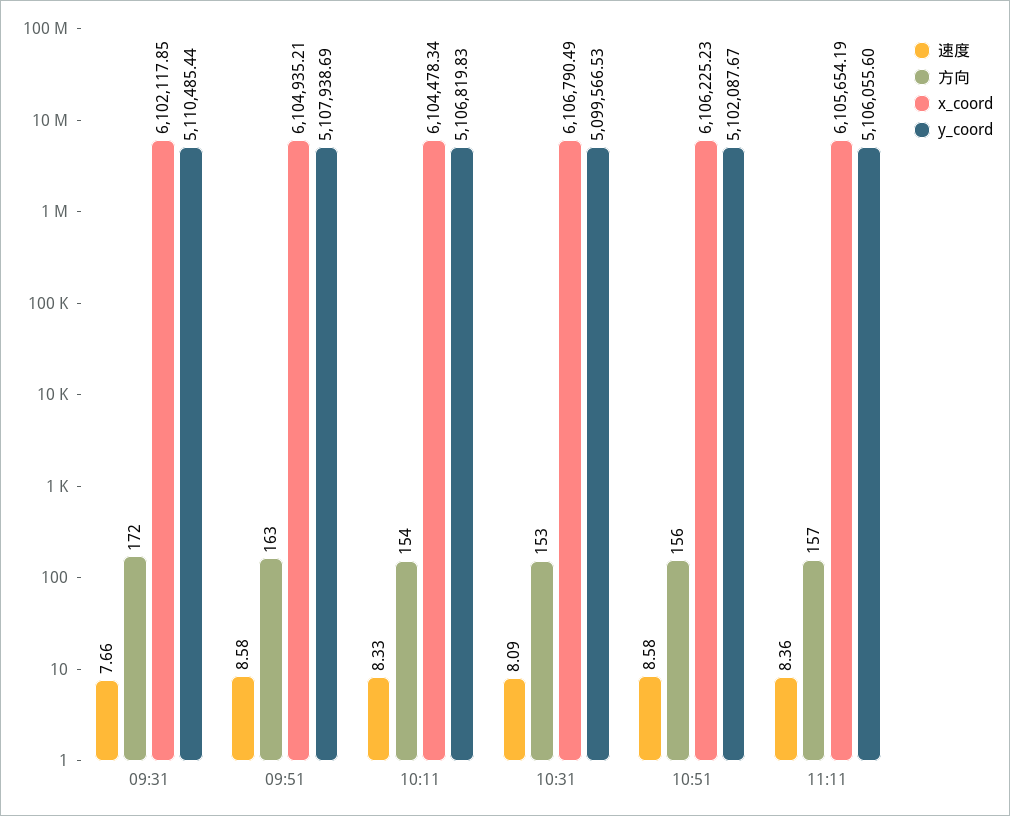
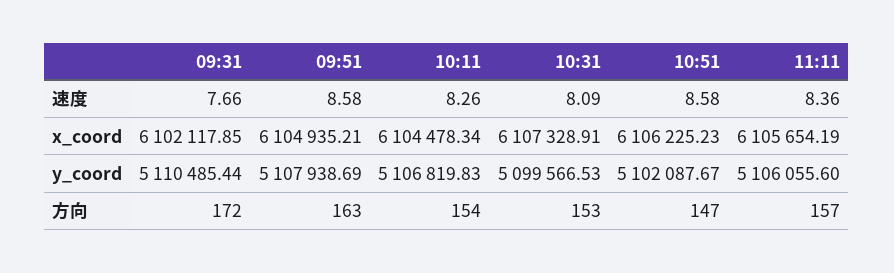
  {
    "速度": {
      "09:31": 7.66,
      "09:51": 8.58,
-     "10:11": 8.33,
+     "10:11": 8.26,
      "10:31": 8.09,
      "10:51": 8.58,
      "11:11": 8.36
    },
    "方向": {
      "09:31": 172,
      "09:51": 163,
      "10:11": 154,
      "10:31": 153,
-     "10:51": 156,
+     "10:51": 147,
      "11:11": 157
    },
    "x_coord": {
      "09:31": 6102117.85,
      "09:51": 6104935.21,
      "10:11": 6104478.34,
-     "10:31": 6106790.49,
+     "10:31": 6107328.91,
      "10:51": 6106225.23,
      "11:11": 6105654.19
    },
    "y_coord": {
      "09:31": 5110485.44,
      "09:51": 5107938.69,
      "10:11": 5106819.83,
      "10:31": 5099566.53,
      "10:51": 5102087.67,
      "11:11": 5106055.6
    }
  }

